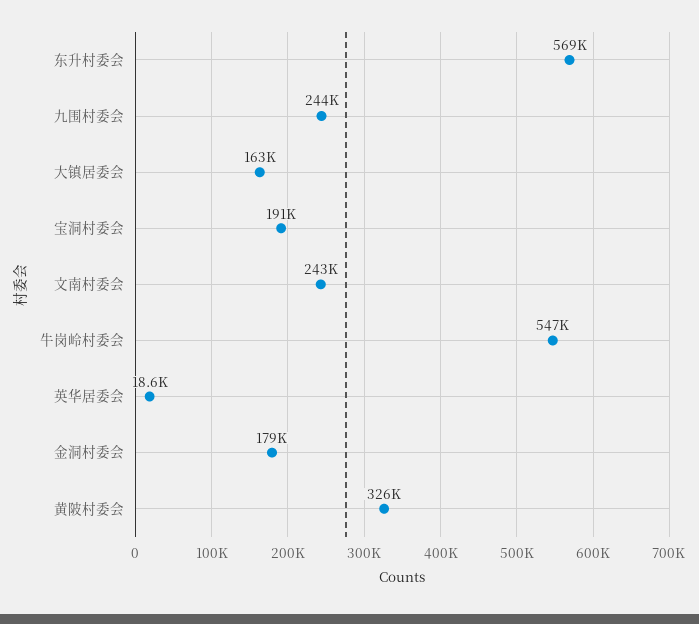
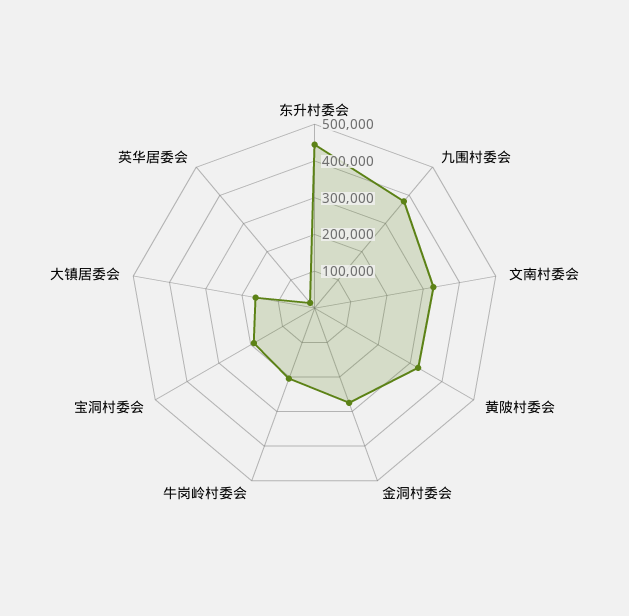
  {
-   "东升村委会": 569000,
+   "东升村委会": 450000,
-   "九围村委会": 244000,
+   "九围村委会": 375000,
    "大镇居委会": 163000,
    "宝洞村委会": 191000,
-   "文南村委会": 243000,
+   "文南村委会": 325000,
-   "牛岗岭村委会": 547000,
+   "牛岗岭村委会": 200000,
    "英华居委会": 18600,
-   "金洞村委会": 179000,
+   "金洞村委会": 275000,
    "黄陂村委会": 326000
  }

